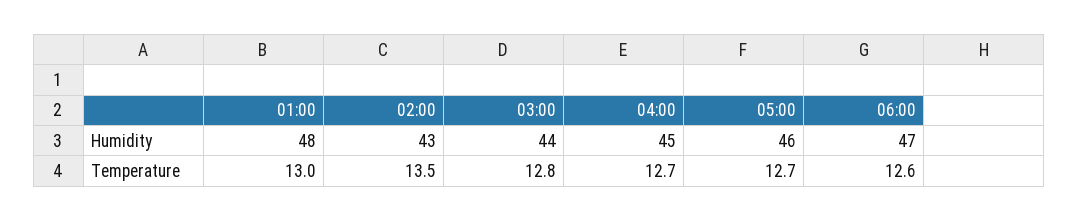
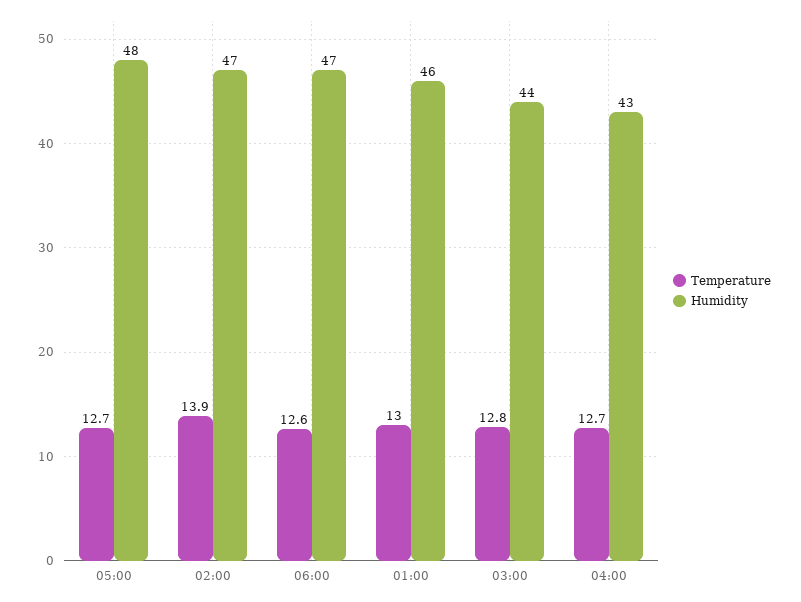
  {
    "Humidity": {
-     "01:00": 48,
+     "01:00": 46,
-     "02:00": 43,
+     "02:00": 47,
      "03:00": 44,
-     "04:00": 45,
+     "04:00": 43,
-     "05:00": 46,
+     "05:00": 48,
      "06:00": 47
    },
    "Temperature": {
      "01:00": 13,
-     "02:00": 13.5,
+     "02:00": 13.9,
      "03:00": 12.8,
      "04:00": 12.7,
      "05:00": 12.7,
      "06:00": 12.6
    }
  }

